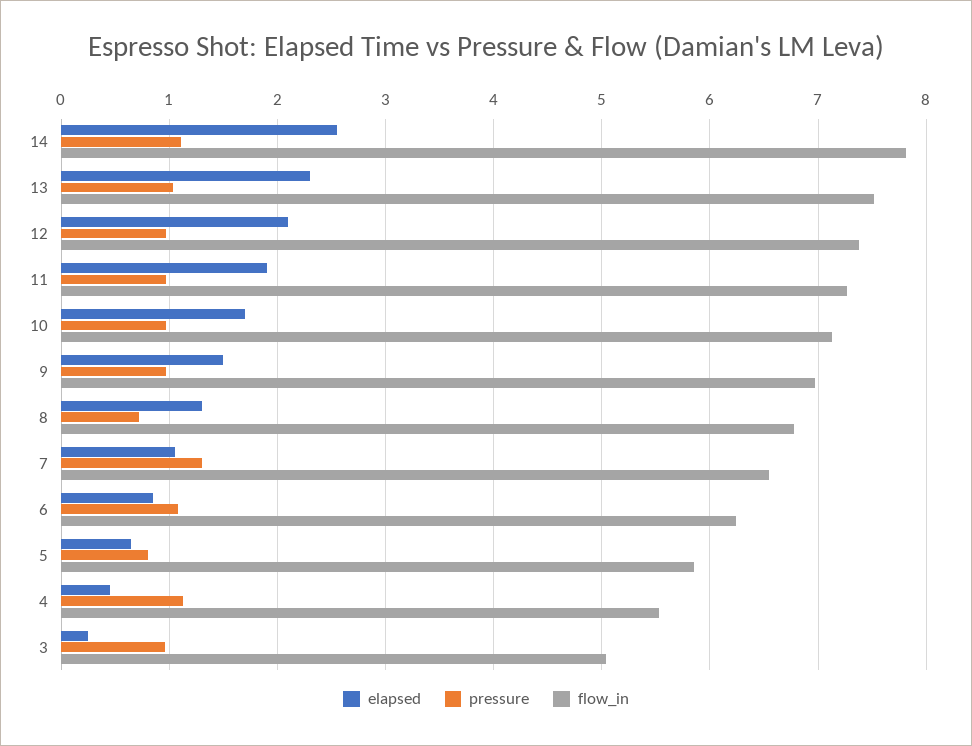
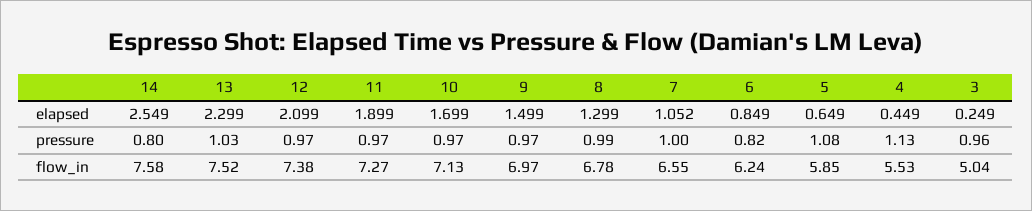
  {
    "elapsed": {
      "14": 2.549,
      "13": 2.299,
      "12": 2.099,
      "11": 1.899,
      "10": 1.699,
      "9": 1.499,
      "8": 1.299,
      "7": 1.052,
      "6": 0.849,
      "5": 0.649,
      "4": 0.449,
      "3": 0.249
    },
    "pressure": {
-     "14": 1.1,
+     "14": 0.8,
      "13": 1.03,
      "12": 0.97,
      "11": 0.97,
      "10": 0.97,
      "9": 0.97,
-     "8": 0.7,
+     "8": 0.99,
-     "7": 1.3,
+     "7": 1,
-     "6": 1.1,
+     "6": 0.82,
-     "5": 0.8,
+     "5": 1.08,
      "4": 1.13,
      "3": 0.96
    },
    "flow_in": {
-     "14": 7.8,
+     "14": 7.58,
      "13": 7.52,
      "12": 7.38,
      "11": 7.27,
      "10": 7.13,
      "9": 6.97,
      "8": 6.78,
      "7": 6.55,
      "6": 6.24,
      "5": 5.85,
      "4": 5.53,
      "3": 5.04
    }
  }

